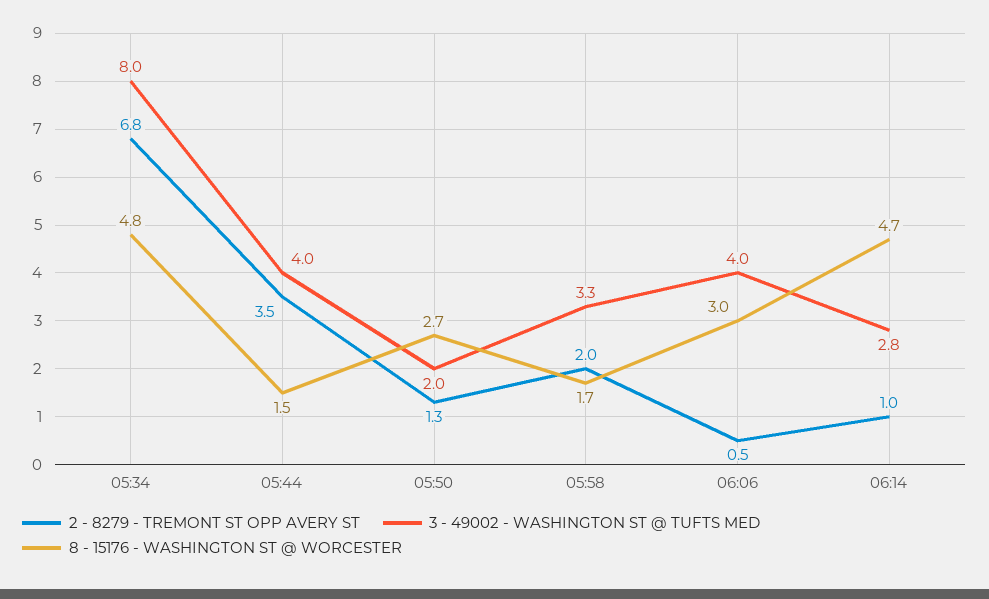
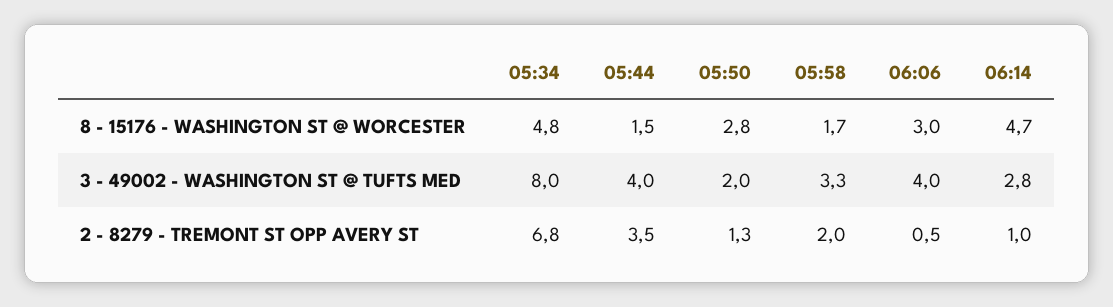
  {
    "2 - 8279 - TREMONT ST OPP AVERY ST": {
      "05:34": 6.8,
      "05:44": 3.5,
      "05:50": 1.3,
      "05:58": 2,
      "06:06": 0.5,
      "06:14": 1
    },
    "3 - 49002 - WASHINGTON ST @ TUFTS MED": {
      "05:34": 8,
      "05:44": 4,
      "05:50": 2,
      "05:58": 3.3,
      "06:06": 4,
      "06:14": 2.8
    },
    "8 - 15176 - WASHINGTON ST @ WORCESTER": {
      "05:34": 4.8,
      "05:44": 1.5,
-     "05:50": 2.7,
+     "05:50": 2.8,
      "05:58": 1.7,
      "06:06": 3,
      "06:14": 4.7
    }
  }

